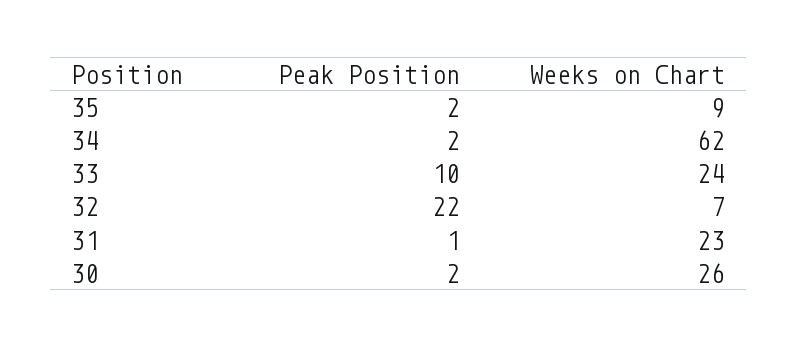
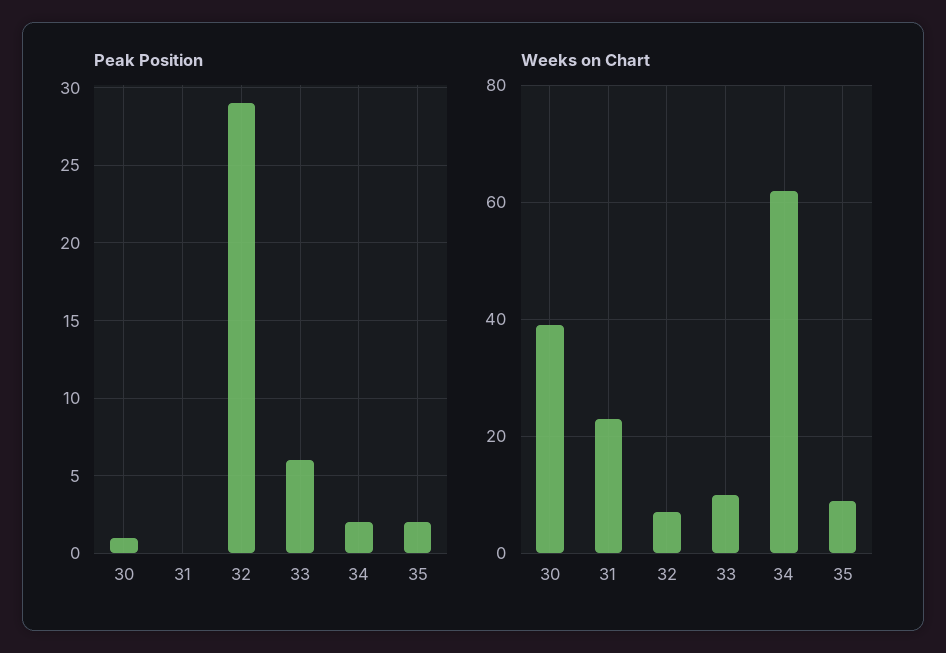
  {
    "Peak Position": {
      "35": 2,
      "34": 2,
-     "33": 10,
+     "33": 6,
-     "32": 22,
+     "32": 29,
-     "31": 1,
+     "31": 0,
-     "30": 2
+     "30": 1
    },
    "Weeks on Chart": {
      "35": 9,
      "34": 62,
-     "33": 24,
+     "33": 10,
      "32": 7,
      "31": 23,
-     "30": 26
+     "30": 40
    }
  }

